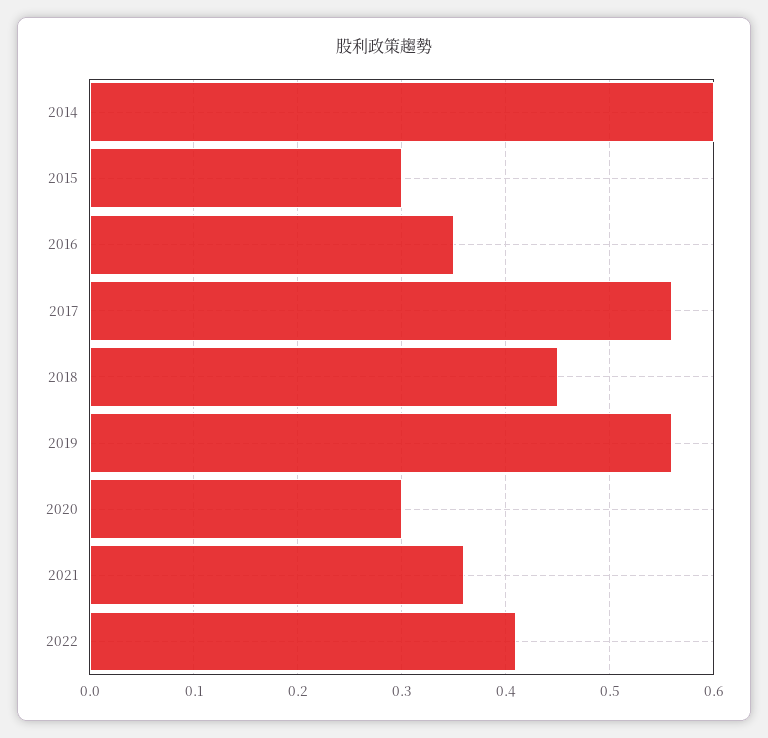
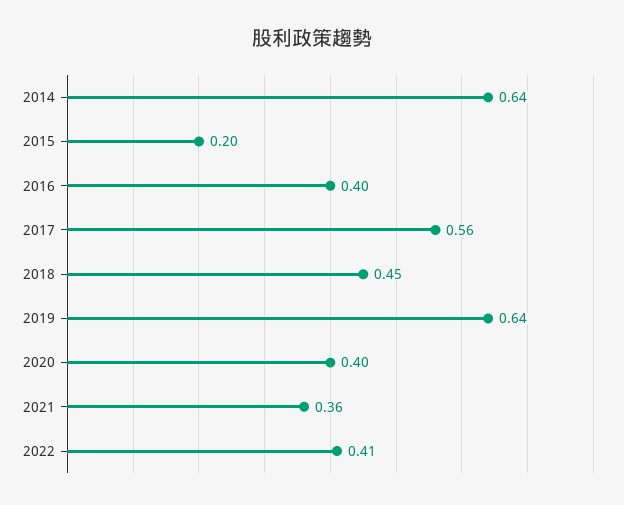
  {
-   "2014": 0.6,
+   "2014": 0.64,
-   "2015": 0.3,
+   "2015": 0.2,
-   "2016": 0.35,
+   "2016": 0.4,
    "2017": 0.56,
    "2018": 0.45,
-   "2019": 0.56,
+   "2019": 0.64,
-   "2020": 0.3,
+   "2020": 0.4,
    "2021": 0.36,
    "2022": 0.41
  }

